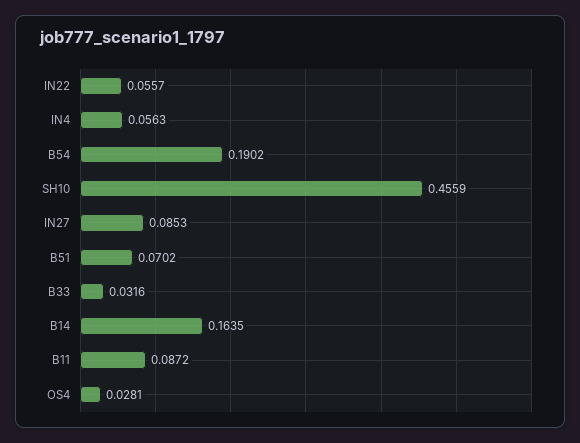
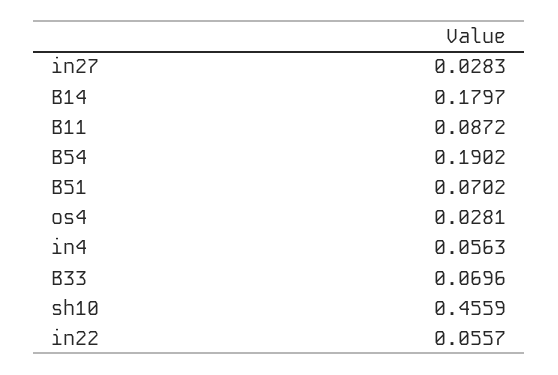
  {
    "IN22": 0.0557,
    "IN4": 0.0563,
    "B54": 0.1902,
    "SH10": 0.4559,
-   "IN27": 0.0853,
+   "IN27": 0.0283,
    "B51": 0.0702,
-   "B33": 0.0316,
+   "B33": 0.0696,
-   "B14": 0.1635,
+   "B14": 0.1797,
    "B11": 0.0872,
    "OS4": 0.0281
  }

